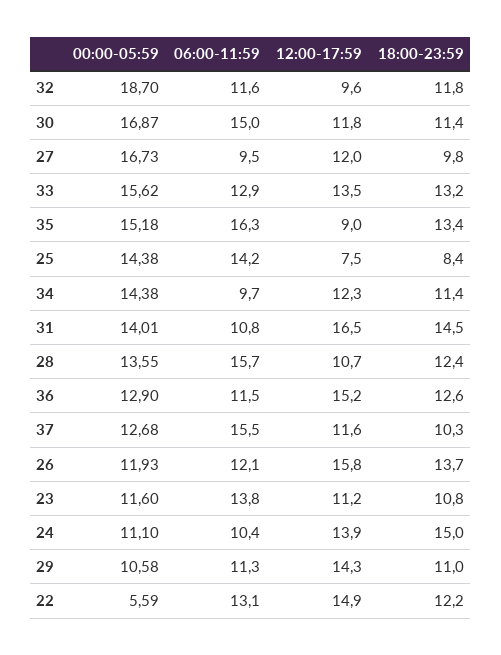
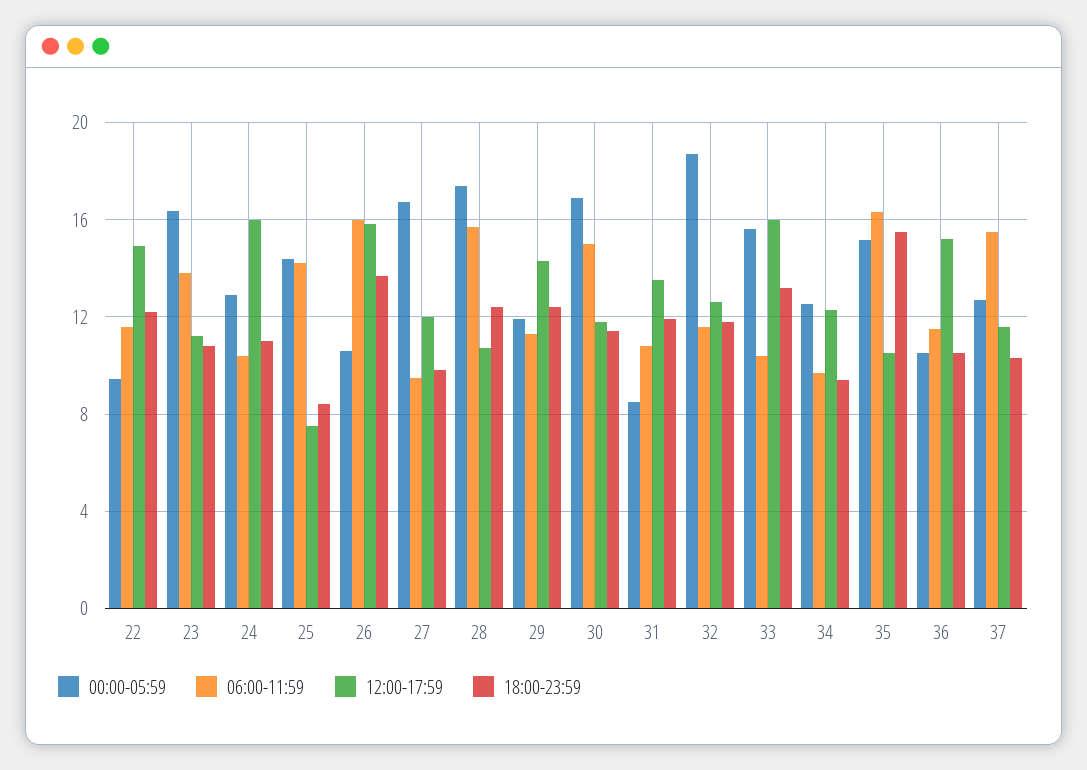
  {
    "00:00-05:59": {
      "32": 18.7,
      "30": 16.87,
      "27": 16.73,
      "33": 15.62,
      "35": 15.18,
      "25": 14.38,
-     "34": 14.38,
+     "34": 12.5,
-     "31": 14.01,
+     "31": 8.5,
-     "28": 13.55,
+     "28": 17.5,
-     "36": 12.9,
+     "36": 10.5,
      "37": 12.68,
-     "26": 11.93,
+     "26": 10.5,
-     "23": 11.6,
+     "23": 16.5,
-     "24": 11.1,
+     "24": 13,
-     "29": 10.58,
+     "29": 12,
-     "22": 5.59
+     "22": 9.5
    },
    "06:00-11:59": {
      "32": 11.6,
      "30": 15,
      "27": 9.5,
-     "33": 12.9,
+     "33": 10.5,
      "35": 16.3,
      "25": 14.2,
      "34": 9.7,
      "31": 10.8,
      "28": 15.7,
      "36": 11.5,
      "37": 15.5,
-     "26": 12.1,
+     "26": 16,
      "23": 13.8,
      "24": 10.4,
      "29": 11.3,
-     "22": 13.1
+     "22": 11.5
    },
    "12:00-17:59": {
-     "32": 9.6,
+     "32": 12.5,
      "30": 11.8,
      "27": 12,
-     "33": 13.5,
+     "33": 16,
-     "35": 9,
+     "35": 10.5,
      "25": 7.5,
      "34": 12.3,
-     "31": 16.5,
+     "31": 13.5,
      "28": 10.7,
      "36": 15.2,
      "37": 11.6,
      "26": 15.8,
      "23": 11.2,
-     "24": 13.9,
+     "24": 16,
      "29": 14.3,
      "22": 14.9
    },
    "18:00-23:59": {
      "32": 11.8,
      "30": 11.4,
      "27": 9.8,
      "33": 13.2,
-     "35": 13.4,
+     "35": 15.5,
      "25": 8.4,
-     "34": 11.4,
+     "34": 9.5,
-     "31": 14.5,
+     "31": 12,
      "28": 12.4,
-     "36": 12.6,
+     "36": 10.5,
      "37": 10.3,
      "26": 13.7,
      "23": 10.8,
-     "24": 15,
+     "24": 11,
-     "29": 11,
+     "29": 12.5,
      "22": 12.2
    }
  }

